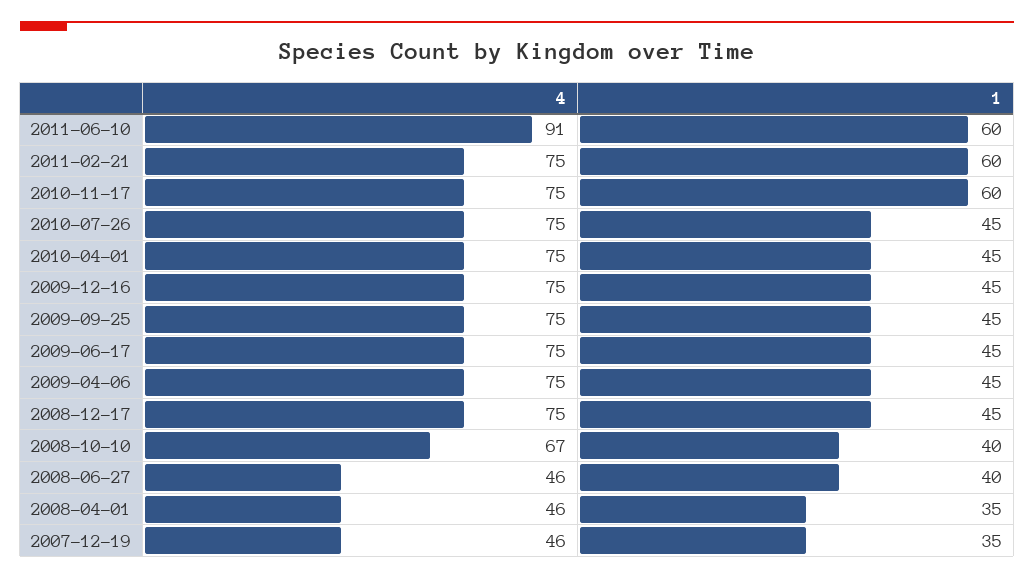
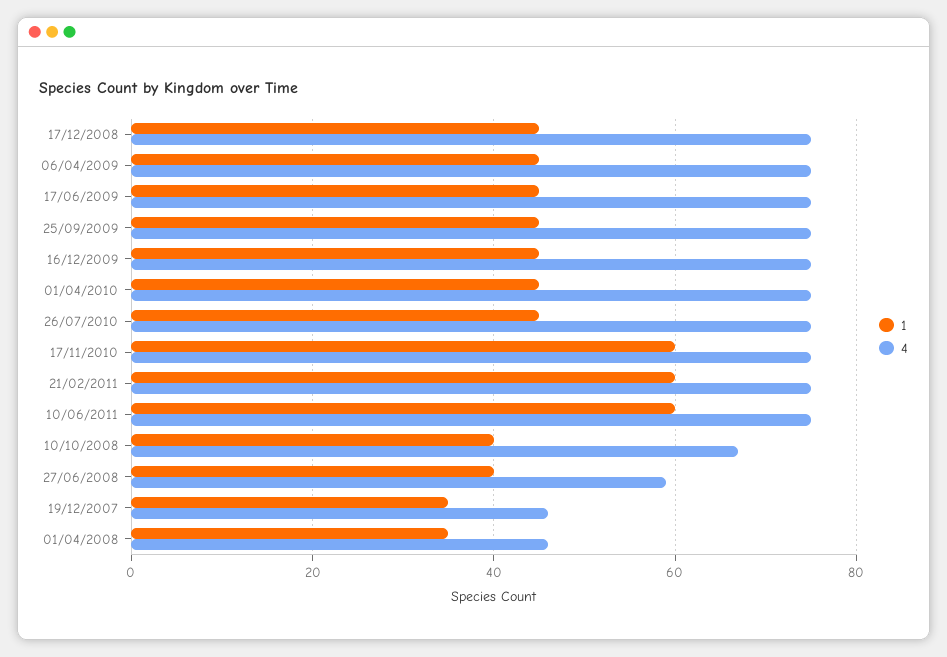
  {
    "4": {
-     "2011-06-10": 91,
+     "2011-06-10": 75,
      "2011-02-21": 75,
      "2010-11-17": 75,
      "2010-07-26": 75,
      "2010-04-01": 75,
      "2009-12-16": 75,
      "2009-09-25": 75,
      "2009-06-17": 75,
      "2009-04-06": 75,
      "2008-12-17": 75,
      "2008-10-10": 67,
-     "2008-06-27": 46,
+     "2008-06-27": 60,
      "2008-04-01": 46,
      "2007-12-19": 46
    },
    "1": {
      "2011-06-10": 60,
      "2011-02-21": 60,
      "2010-11-17": 60,
      "2010-07-26": 45,
      "2010-04-01": 45,
      "2009-12-16": 45,
      "2009-09-25": 45,
      "2009-06-17": 45,
      "2009-04-06": 45,
      "2008-12-17": 45,
      "2008-10-10": 40,
      "2008-06-27": 40,
      "2008-04-01": 35,
      "2007-12-19": 35
    }
  }

